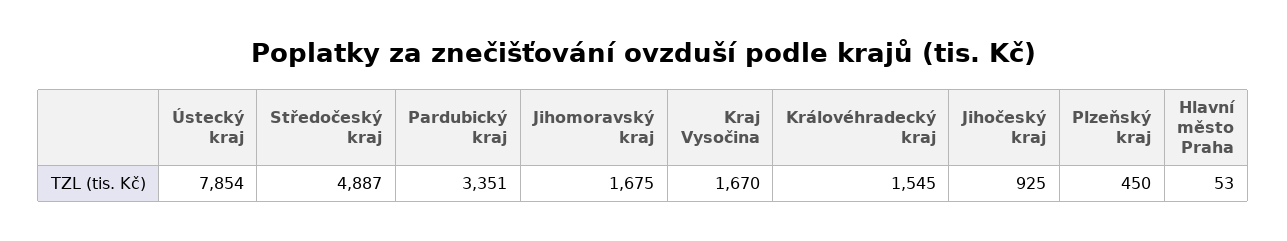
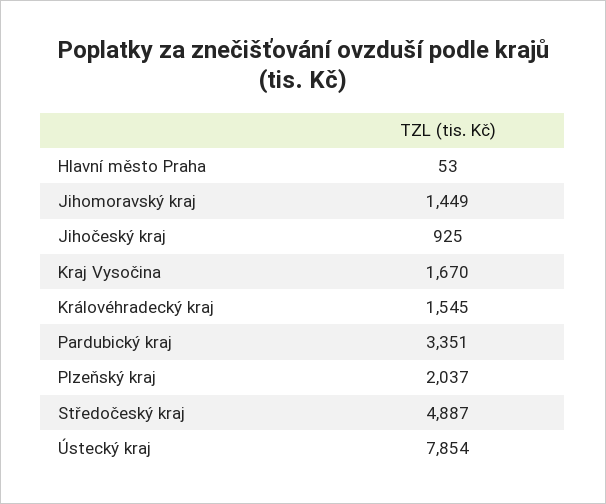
  {
    "Ústecký kraj": 7854,
    "Středočeský kraj": 4887,
    "Pardubický kraj": 3351,
-   "Jihomoravský kraj": 1675,
+   "Jihomoravský kraj": 1449,
    "Kraj Vysočina": 1670,
    "Královéhradecký kraj": 1545,
    "Jihočeský kraj": 925,
-   "Plzeňský kraj": 450,
+   "Plzeňský kraj": 2037,
    "Hlavní město Praha": 53
  }

